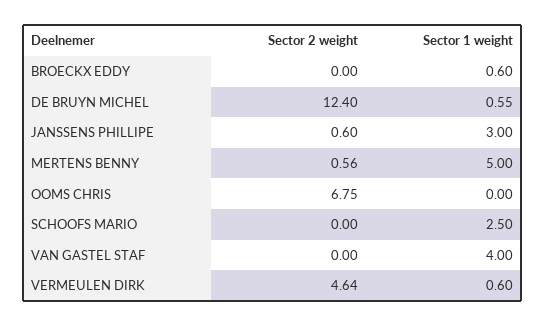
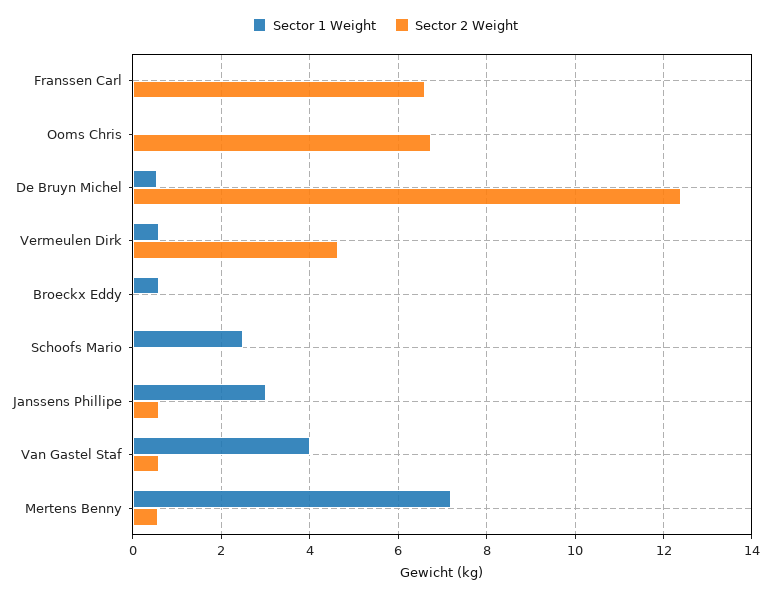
  {
    "Sector 2 weight": {
      "BROECKX EDDY": 0,
      "DE BRUYN MICHEL": 12.4,
      "JANSSENS PHILLIPE": 0.6,
      "MERTENS BENNY": 0.56,
      "OOMS CHRIS": 6.75,
      "SCHOOFS MARIO": 0,
-     "VAN GASTEL STAF": 0,
+     "VAN GASTEL STAF": 0.6,
-     "VERMEULEN DIRK": 4.64
+     "VERMEULEN DIRK": 4.64,
+     "Franssen Carl": 6.6
    },
    "Sector 1 weight": {
      "BROECKX EDDY": 0.6,
      "DE BRUYN MICHEL": 0.55,
      "JANSSENS PHILLIPE": 3,
-     "MERTENS BENNY": 5,
+     "MERTENS BENNY": 7.2,
      "OOMS CHRIS": 0,
      "SCHOOFS MARIO": 2.5,
      "VAN GASTEL STAF": 4,
-     "VERMEULEN DIRK": 0.6
+     "VERMEULEN DIRK": 0.6,
+     "Franssen Carl": 0
    }
  }

